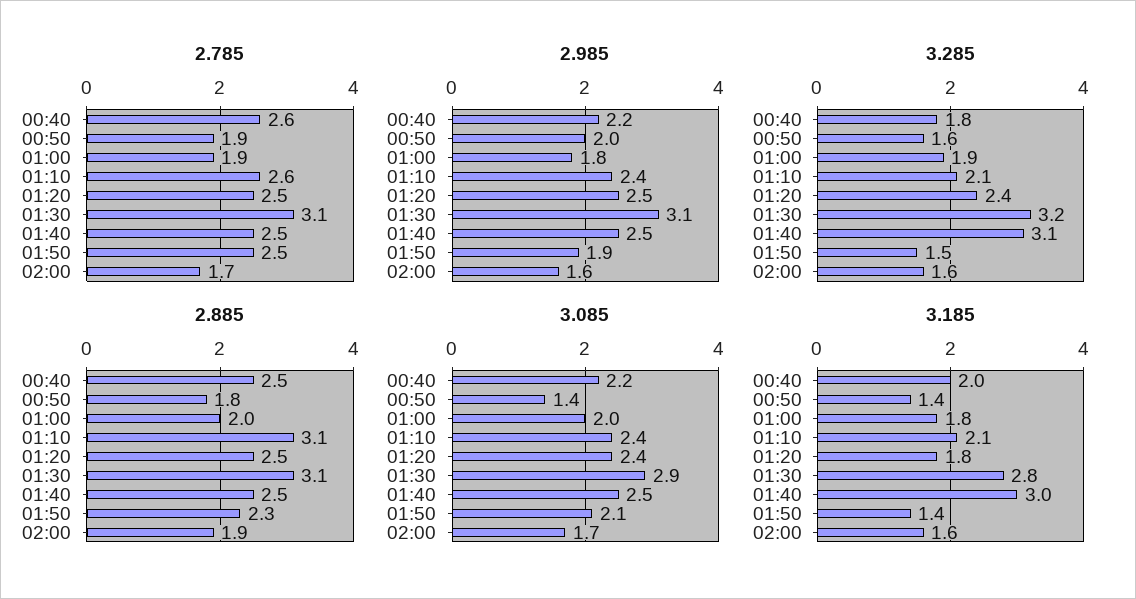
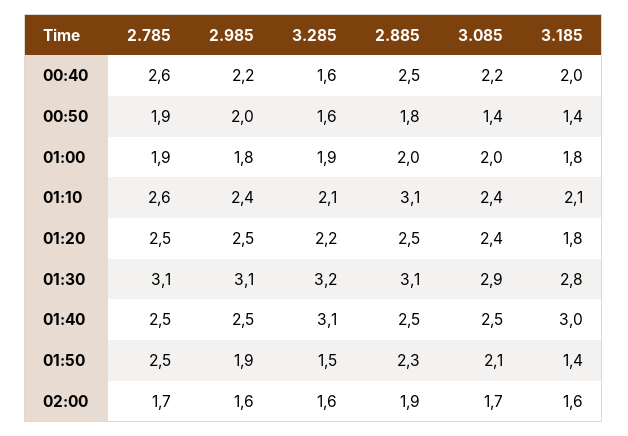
  {
    "2.785": {
      "00:40": 2.6,
      "00:50": 1.9,
      "01:00": 1.9,
      "01:10": 2.6,
      "01:20": 2.5,
      "01:30": 3.1,
      "01:40": 2.5,
      "01:50": 2.5,
      "02:00": 1.7
    },
    "2.985": {
      "00:40": 2.2,
      "00:50": 2,
      "01:00": 1.8,
      "01:10": 2.4,
      "01:20": 2.5,
      "01:30": 3.1,
      "01:40": 2.5,
      "01:50": 1.9,
      "02:00": 1.6
    },
    "3.285": {
-     "00:40": 1.8,
+     "00:40": 1.6,
      "00:50": 1.6,
      "01:00": 1.9,
      "01:10": 2.1,
-     "01:20": 2.4,
+     "01:20": 2.2,
      "01:30": 3.2,
      "01:40": 3.1,
      "01:50": 1.5,
      "02:00": 1.6
    },
    "2.885": {
      "00:40": 2.5,
      "00:50": 1.8,
      "01:00": 2,
      "01:10": 3.1,
      "01:20": 2.5,
      "01:30": 3.1,
      "01:40": 2.5,
      "01:50": 2.3,
      "02:00": 1.9
    },
    "3.085": {
      "00:40": 2.2,
      "00:50": 1.4,
      "01:00": 2,
      "01:10": 2.4,
      "01:20": 2.4,
      "01:30": 2.9,
      "01:40": 2.5,
      "01:50": 2.1,
      "02:00": 1.7
    },
    "3.185": {
      "00:40": 2,
      "00:50": 1.4,
      "01:00": 1.8,
      "01:10": 2.1,
      "01:20": 1.8,
      "01:30": 2.8,
      "01:40": 3,
      "01:50": 1.4,
      "02:00": 1.6
    }
  }

